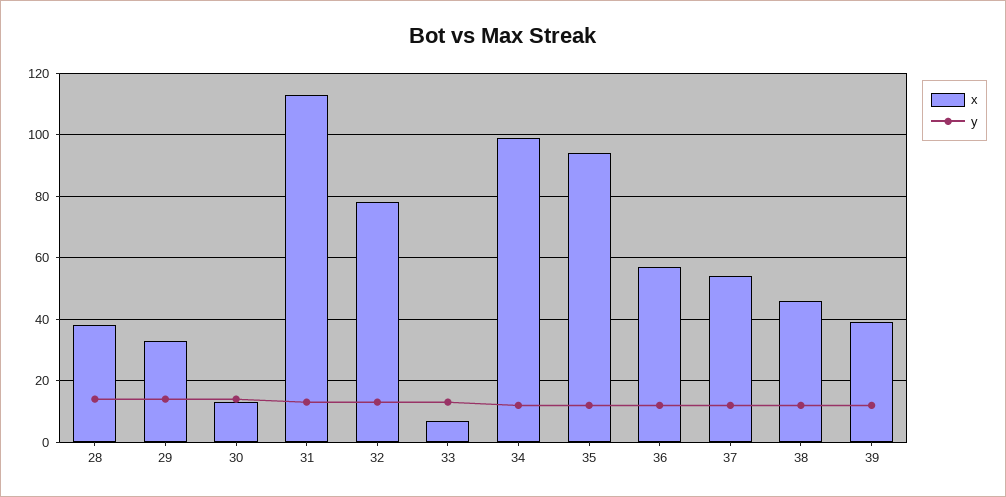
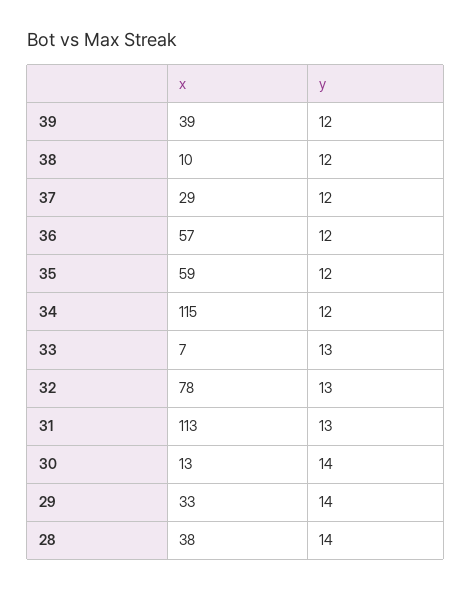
  {
    "x": {
      "28": 38,
      "29": 33,
      "30": 13,
      "31": 113,
      "32": 78,
      "33": 7,
-     "34": 100,
+     "34": 115,
-     "35": 95,
+     "35": 59,
      "36": 57,
-     "37": 55,
+     "37": 29,
-     "38": 45,
+     "38": 10,
      "39": 39
    },
    "y": {
      "28": 14,
      "29": 14,
      "30": 14,
      "31": 13,
      "32": 13,
      "33": 13,
      "34": 12,
      "35": 12,
      "36": 12,
      "37": 12,
      "38": 12,
      "39": 12
    }
  }

